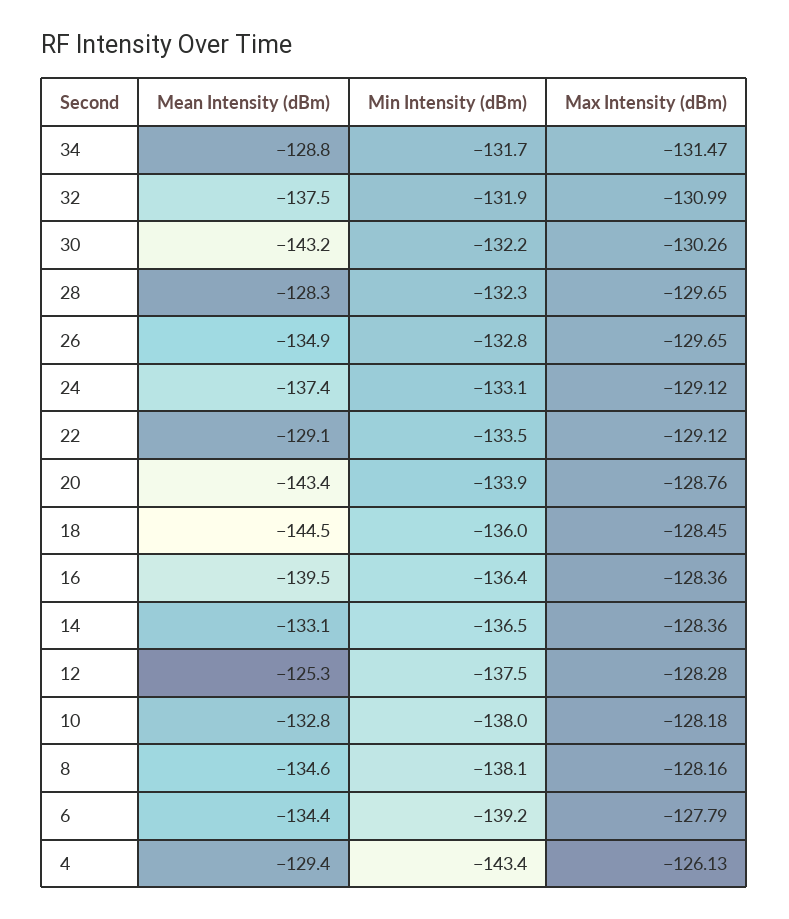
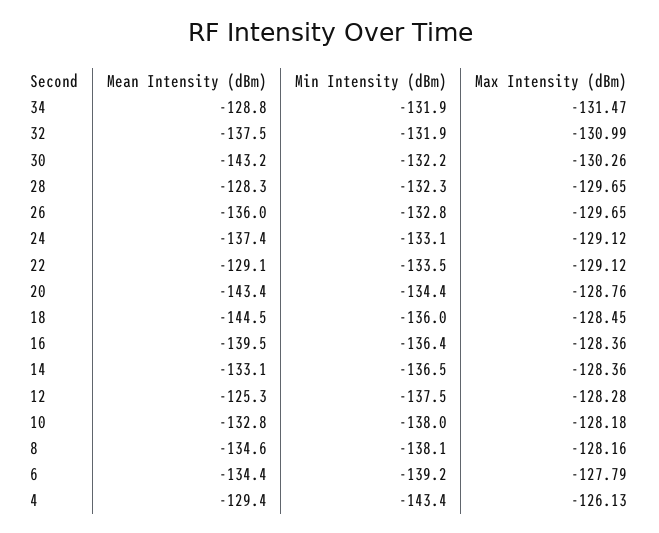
  {
    "Mean Intensity (dBm)": {
      "34": -128.8,
      "32": -137.5,
      "30": -143.2,
      "28": -128.3,
-     "26": -134.9,
+     "26": -136,
      "24": -137.4,
      "22": -129.1,
      "20": -143.4,
      "18": -144.5,
      "16": -139.5,
      "14": -133.1,
      "12": -125.3,
      "10": -132.8,
      "8": -134.6,
      "6": -134.4,
      "4": -129.4
    },
    "Min Intensity (dBm)": {
-     "34": -131.7,
+     "34": -131.9,
      "32": -131.9,
      "30": -132.2,
      "28": -132.3,
      "26": -132.8,
      "24": -133.1,
      "22": -133.5,
-     "20": -133.9,
+     "20": -134.4,
      "18": -136,
      "16": -136.4,
      "14": -136.5,
      "12": -137.5,
      "10": -138,
      "8": -138.1,
      "6": -139.2,
      "4": -143.4
    },
    "Max Intensity (dBm)": {
      "34": -131.47,
      "32": -130.99,
      "30": -130.26,
      "28": -129.65,
      "26": -129.65,
      "24": -129.12,
      "22": -129.12,
      "20": -128.76,
      "18": -128.45,
      "16": -128.36,
      "14": -128.36,
      "12": -128.28,
      "10": -128.18,
      "8": -128.16,
      "6": -127.79,
      "4": -126.13
    }
  }

